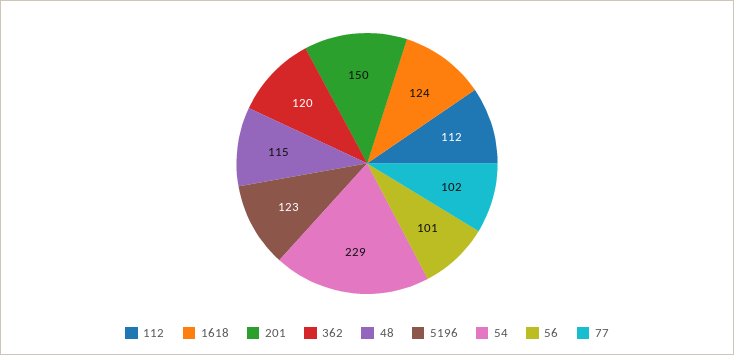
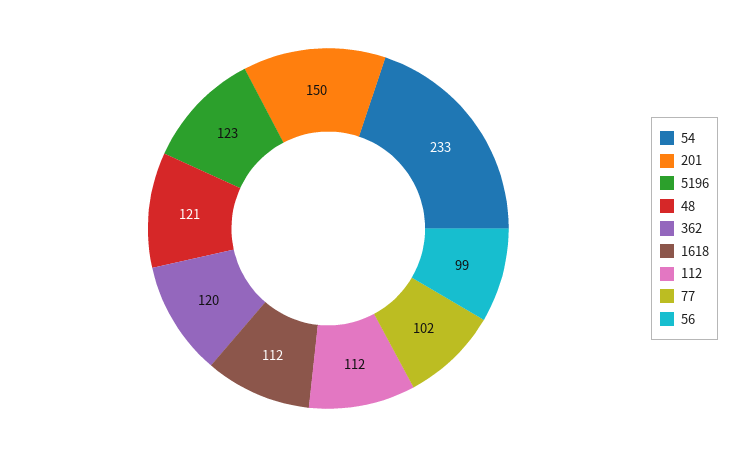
  {
    "112": 112,
-   "1618": 124,
+   "1618": 112,
    "201": 150,
    "362": 120,
-   "48": 115,
+   "48": 121,
    "5196": 123,
-   "54": 229,
+   "54": 233,
-   "56": 101,
+   "56": 99,
    "77": 102
  }

